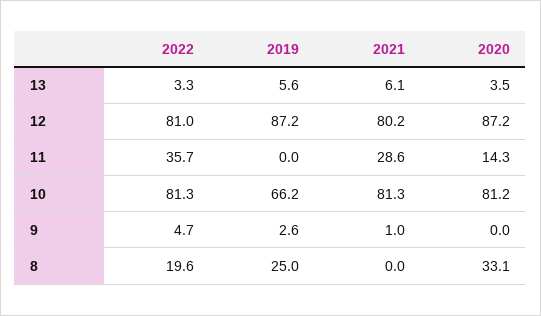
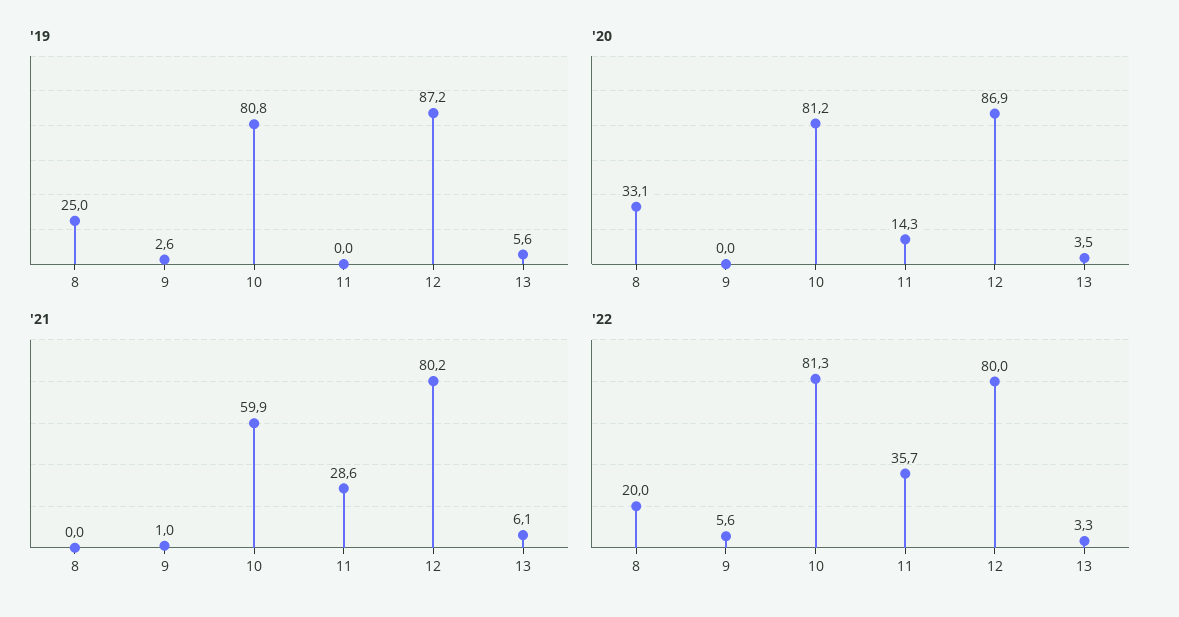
  {
    "2022": {
      "13": 3.3,
-     "12": 81,
+     "12": 80,
      "11": 35.7,
      "10": 81.3,
-     "9": 4.7,
+     "9": 5.6,
-     "8": 19.6
+     "8": 20
    },
    "2019": {
      "13": 5.6,
      "12": 87.2,
      "11": 0,
-     "10": 66.2,
+     "10": 80.8,
      "9": 2.6,
      "8": 25
    },
    "2021": {
      "13": 6.1,
      "12": 80.2,
      "11": 28.6,
-     "10": 81.3,
+     "10": 59.9,
      "9": 1,
      "8": 0
    },
    "2020": {
      "13": 3.5,
-     "12": 87.2,
+     "12": 86.9,
      "11": 14.3,
      "10": 81.2,
      "9": 0,
      "8": 33.1
    }
  }

